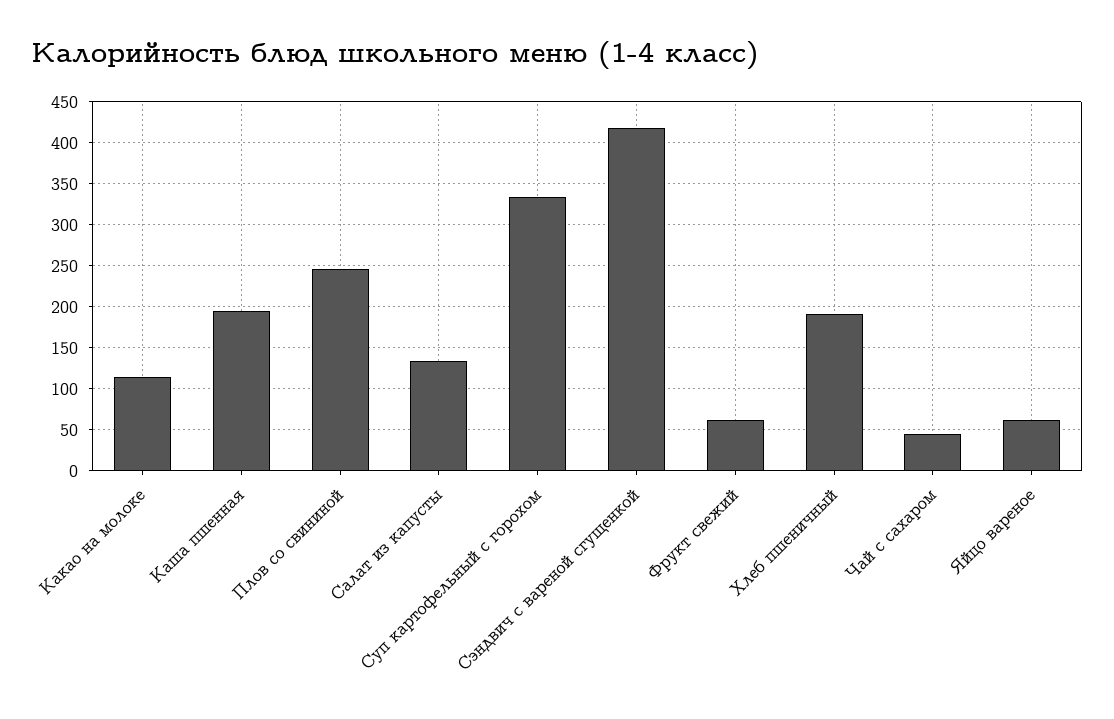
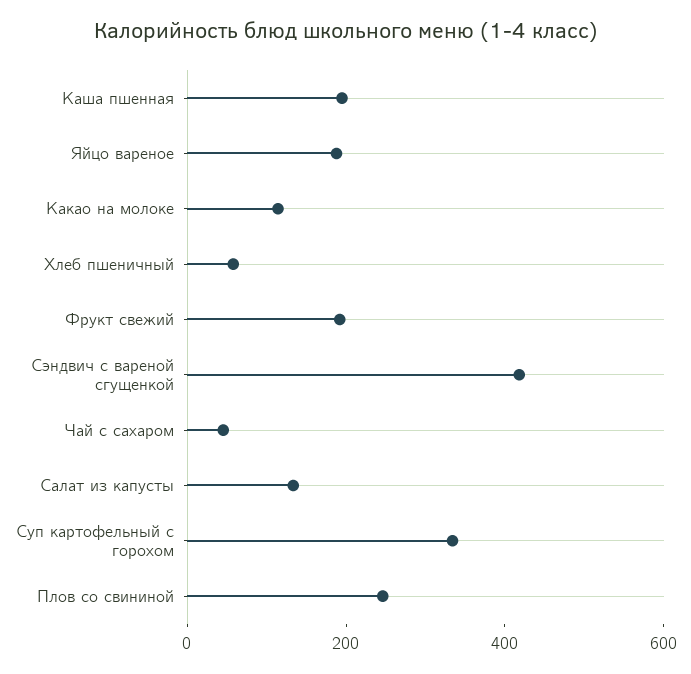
  {
    "Какао на молоке": 110,
    "Каша пшенная": 200,
    "Плов со свининой": 250,
    "Салат из капусты": 130,
    "Суп картофельный с горохом": 330,
    "Сэндвич с вареной сгущенкой": 420,
-   "Фрукт свежий": 60,
+   "Фрукт свежий": 200,
-   "Хлеб пшеничный": 190,
+   "Хлеб пшеничный": 50,
    "Чай с сахаром": 50,
-   "Яйцо вареное": 60
+   "Яйцо вареное": 200
  }

